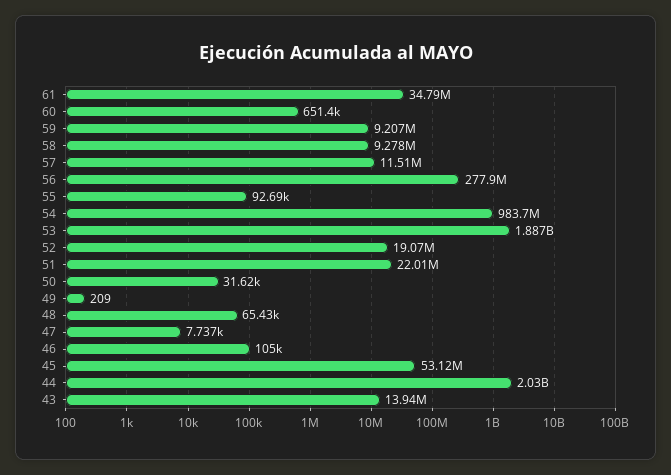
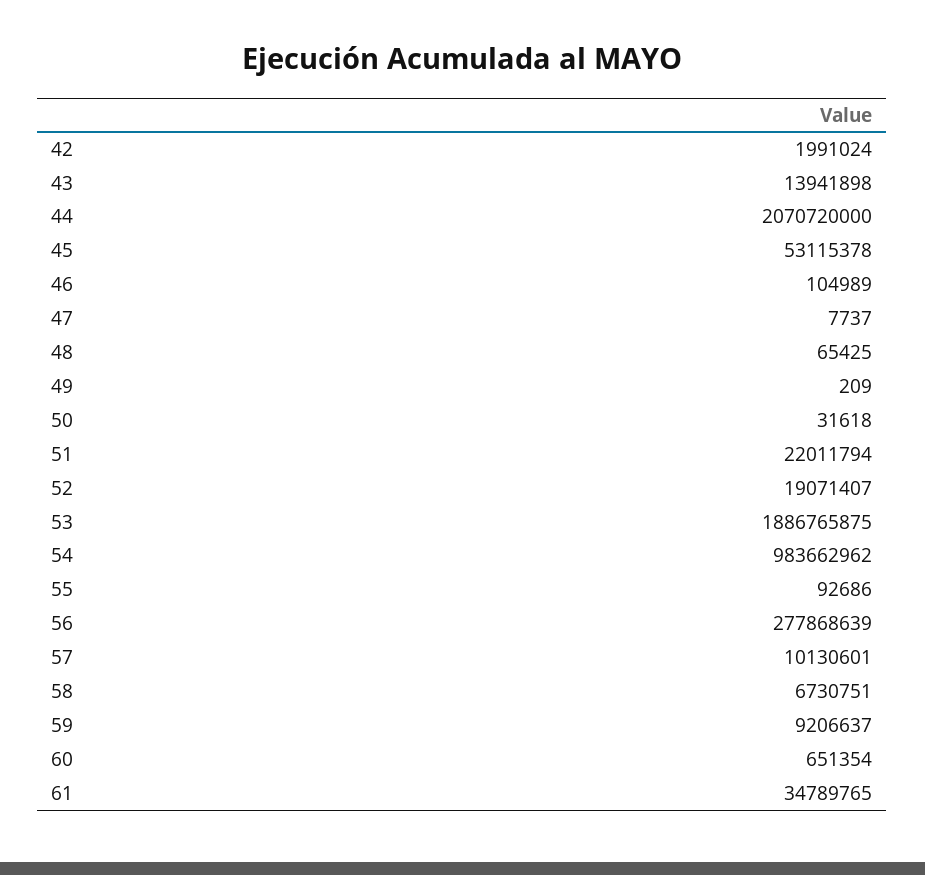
  {
    "61": 34789765,
    "60": 651354,
    "59": 9206637,
-   "58": 9278000,
+   "58": 6730751,
-   "57": 11510000,
+   "57": 10130601,
    "56": 277868639,
    "55": 92686,
    "54": 983662962,
    "53": 1886765875,
    "52": 19071407,
    "51": 22011794,
    "50": 31618,
    "49": 209,
    "48": 65425,
    "47": 7737,
    "46": 104989,
    "45": 53115378,
-   "44": 2030000000,
+   "44": 2070720000,
-   "43": 13941898
+   "43": 13941898,
+   "42": 1991024
  }

